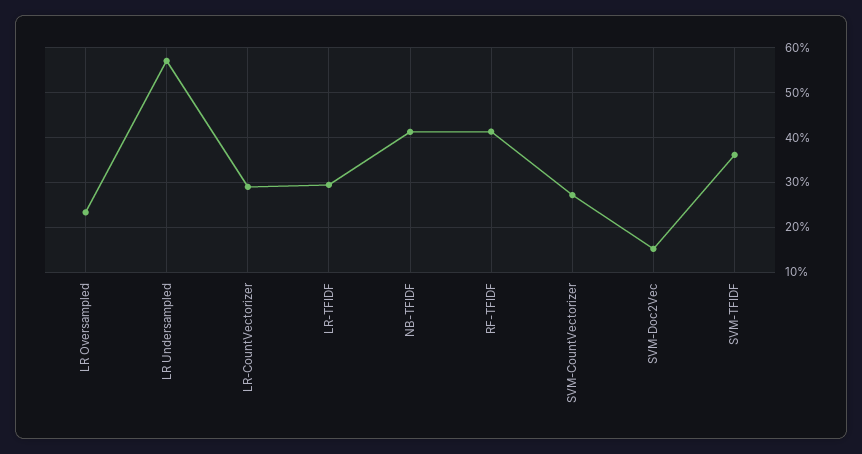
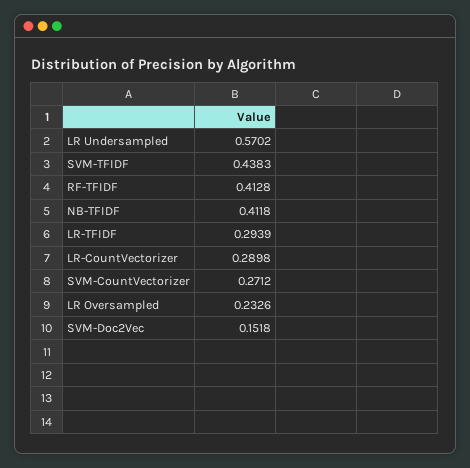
  {
    "LR Oversampled": 0.2326,
    "LR Undersampled": 0.5702,
    "LR-CountVectorizer": 0.2898,
    "LR-TFIDF": 0.2939,
    "NB-TFIDF": 0.4118,
    "RF-TFIDF": 0.4128,
    "SVM-CountVectorizer": 0.2712,
    "SVM-Doc2Vec": 0.1518,
-   "SVM-TFIDF": 0.36
+   "SVM-TFIDF": 0.4383
  }

